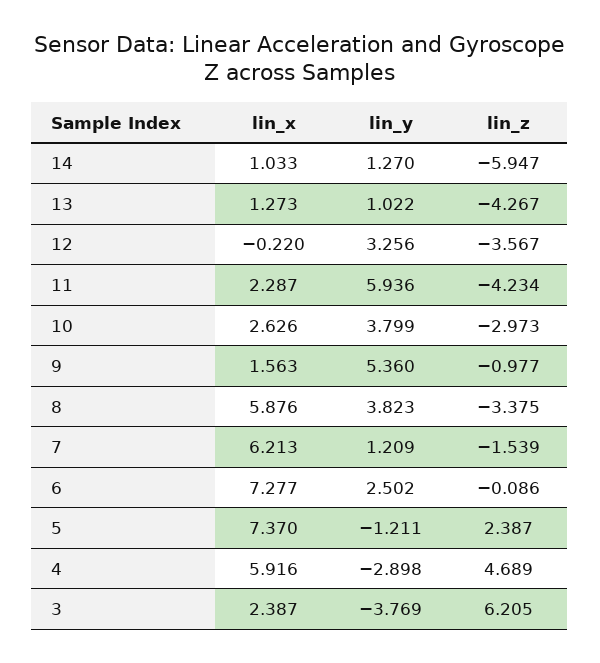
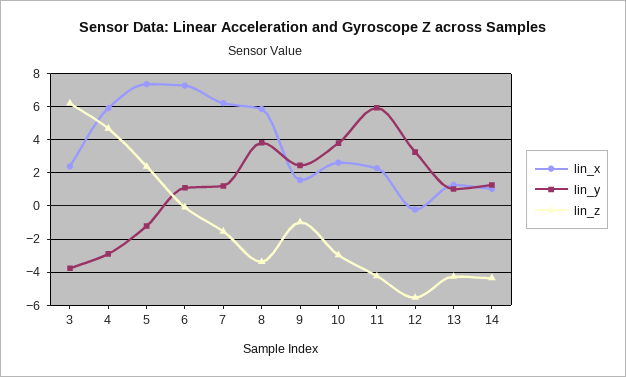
  {
    "lin_x": {
      "14": 1.033,
      "13": 1.273,
      "12": -0.22,
      "11": 2.287,
      "10": 2.626,
      "9": 1.563,
      "8": 5.876,
      "7": 6.213,
      "6": 7.277,
      "5": 7.37,
      "4": 5.916,
      "3": 2.387
    },
    "lin_y": {
      "14": 1.27,
      "13": 1.022,
      "12": 3.256,
      "11": 5.936,
      "10": 3.799,
-     "9": 5.36,
+     "9": 2.5,
      "8": 3.823,
      "7": 1.209,
-     "6": 2.502,
+     "6": 1,
      "5": -1.211,
      "4": -2.898,
      "3": -3.769
    },
    "lin_z": {
-     "14": -5.947,
+     "14": -4.5,
      "13": -4.267,
-     "12": -3.567,
+     "12": -5.5,
      "11": -4.234,
      "10": -2.973,
      "9": -0.977,
      "8": -3.375,
      "7": -1.539,
      "6": -0.086,
      "5": 2.387,
      "4": 4.689,
      "3": 6.205
    }
  }

